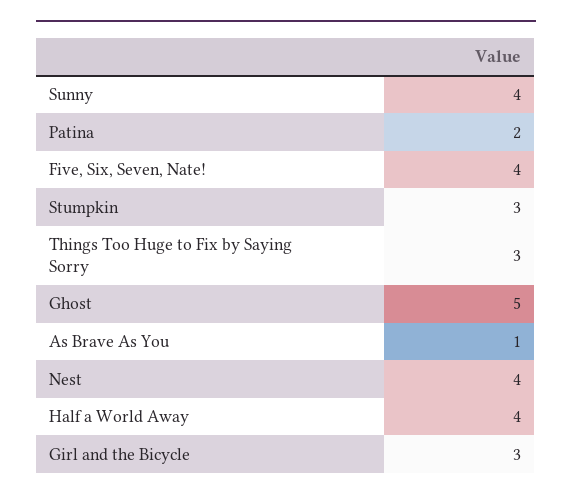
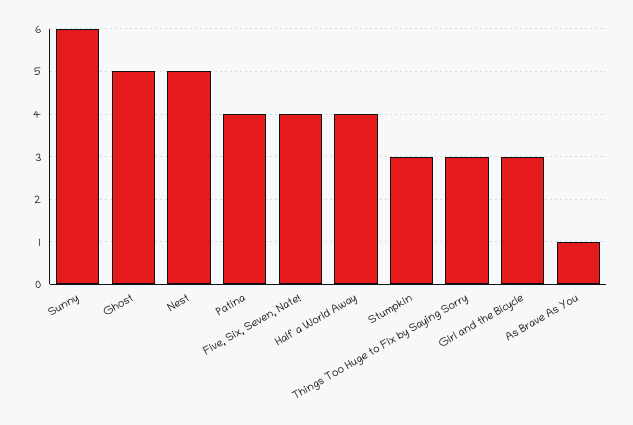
  {
-   "Sunny": 4,
+   "Sunny": 6,
-   "Patina": 2,
+   "Patina": 4,
    "Five, Six, Seven, Nate!": 4,
    "Stumpkin": 3,
    "Things Too Huge to Fix by Saying Sorry": 3,
    "Ghost": 5,
    "As Brave As You": 1,
-   "Nest": 4,
+   "Nest": 5,
    "Half a World Away": 4,
    "Girl and the Bicycle": 3
  }

